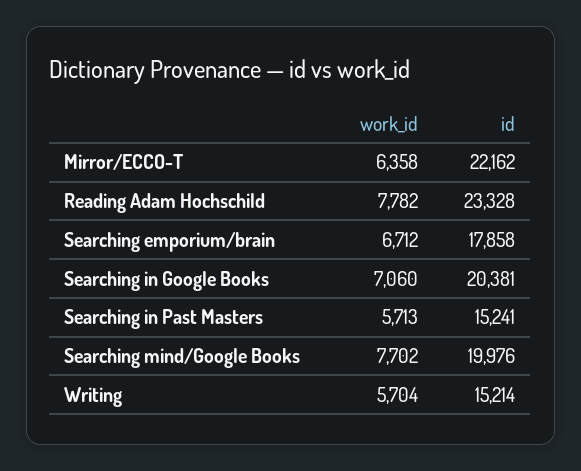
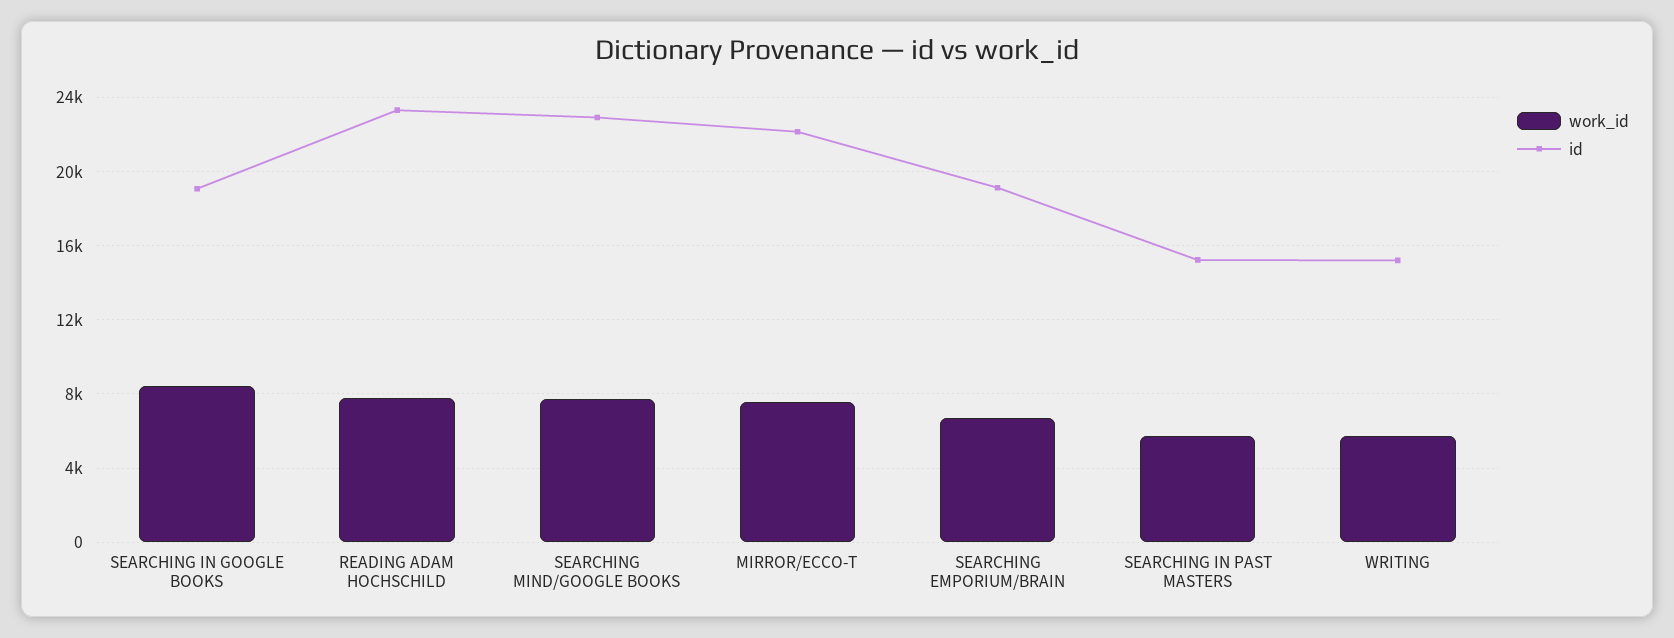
  {
    "work_id": {
-     "Mirror/ECCO-T": 6358,
+     "Mirror/ECCO-T": 7500,
      "Reading Adam Hochschild": 7782,
      "Searching emporium/brain": 6712,
-     "Searching in Google Books": 7060,
+     "Searching in Google Books": 8500,
      "Searching in Past Masters": 5713,
      "Searching mind/Google Books": 7702,
      "Writing": 5704
    },
    "id": {
      "Mirror/ECCO-T": 22162,
      "Reading Adam Hochschild": 23328,
-     "Searching emporium/brain": 17858,
+     "Searching emporium/brain": 19000,
-     "Searching in Google Books": 20381,
+     "Searching in Google Books": 19000,
      "Searching in Past Masters": 15241,
-     "Searching mind/Google Books": 19976,
+     "Searching mind/Google Books": 23000,
      "Writing": 15214
    }
  }

